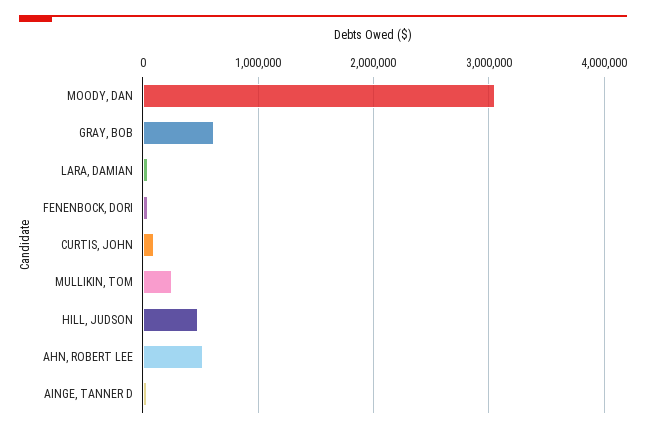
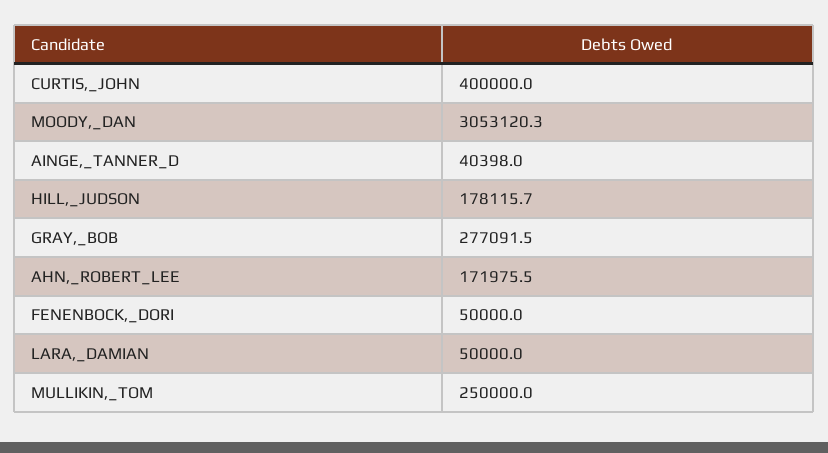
  {
    "MOODY, DAN": 3053120.3,
-   "GRAY, BOB": 600000,
+   "GRAY, BOB": 277091.5,
    "LARA, DAMIAN": 50000,
    "FENENBOCK, DORI": 50000,
-   "CURTIS, JOHN": 100000,
+   "CURTIS, JOHN": 400000,
    "MULLIKIN, TOM": 250000,
-   "HILL, JUDSON": 500000,
+   "HILL, JUDSON": 178115.7,
-   "AHN, ROBERT LEE": 500000,
+   "AHN, ROBERT LEE": 171975.5,
    "AINGE, TANNER D": 40398
  }

